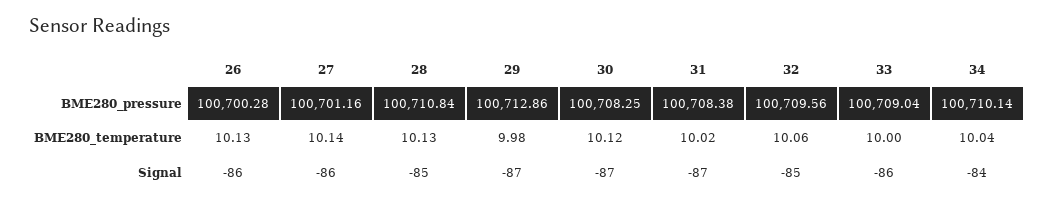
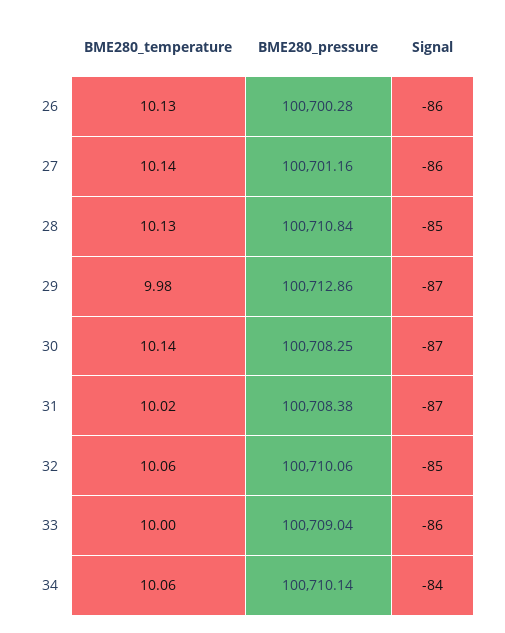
  {
    "26": {
      "BME280_pressure": 100700.28,
      "BME280_temperature": 10.13,
      "Signal": -86
    },
    "27": {
      "BME280_pressure": 100701.16,
      "BME280_temperature": 10.14,
      "Signal": -86
    },
    "28": {
      "BME280_pressure": 100710.84,
      "BME280_temperature": 10.13,
      "Signal": -85
    },
    "29": {
      "BME280_pressure": 100712.86,
      "BME280_temperature": 9.98,
      "Signal": -87
    },
    "30": {
      "BME280_pressure": 100708.25,
-     "BME280_temperature": 10.12,
+     "BME280_temperature": 10.14,
      "Signal": -87
    },
    "31": {
      "BME280_pressure": 100708.38,
      "BME280_temperature": 10.02,
      "Signal": -87
    },
    "32": {
-     "BME280_pressure": 100709.56,
+     "BME280_pressure": 100710.06,
      "BME280_temperature": 10.06,
      "Signal": -85
    },
    "33": {
      "BME280_pressure": 100709.04,
      "BME280_temperature": 10,
      "Signal": -86
    },
    "34": {
      "BME280_pressure": 100710.14,
-     "BME280_temperature": 10.04,
+     "BME280_temperature": 10.06,
      "Signal": -84
    }
  }

